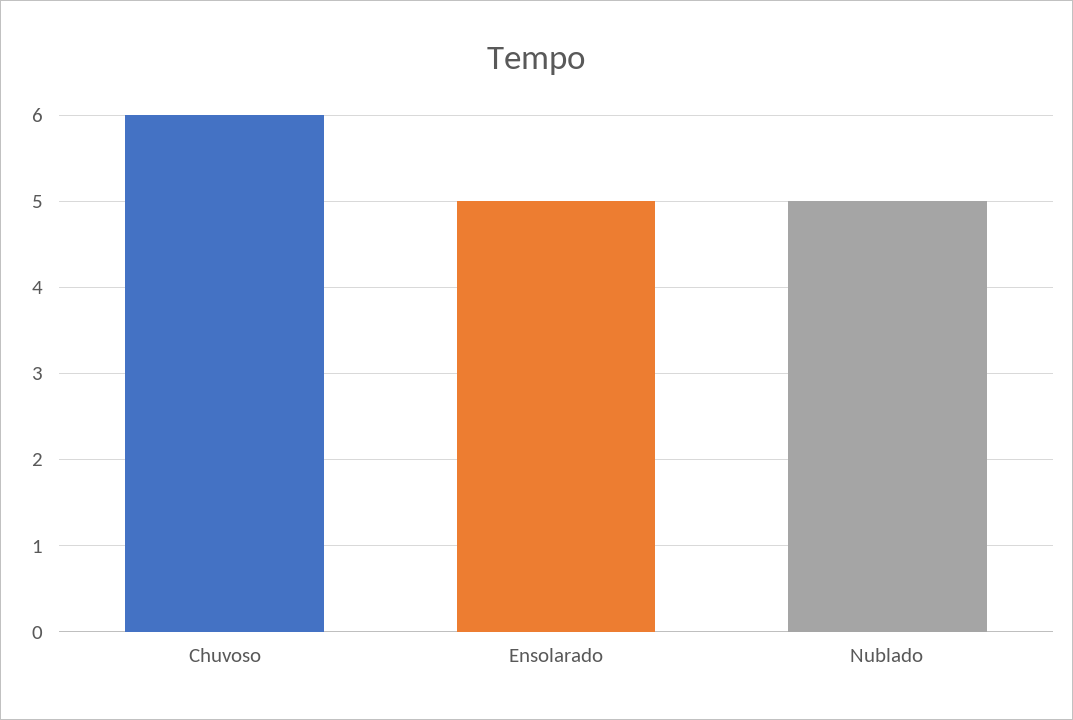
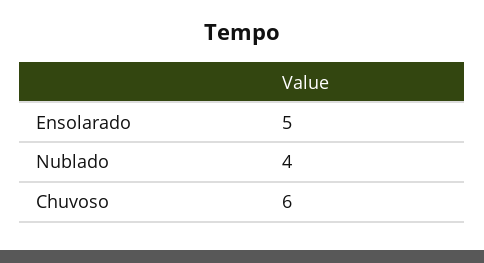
  {
    "Chuvoso": 6,
    "Ensolarado": 5,
-   "Nublado": 5
+   "Nublado": 4
  }

